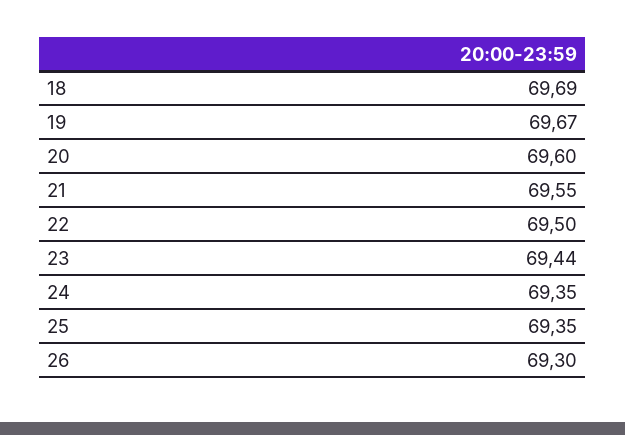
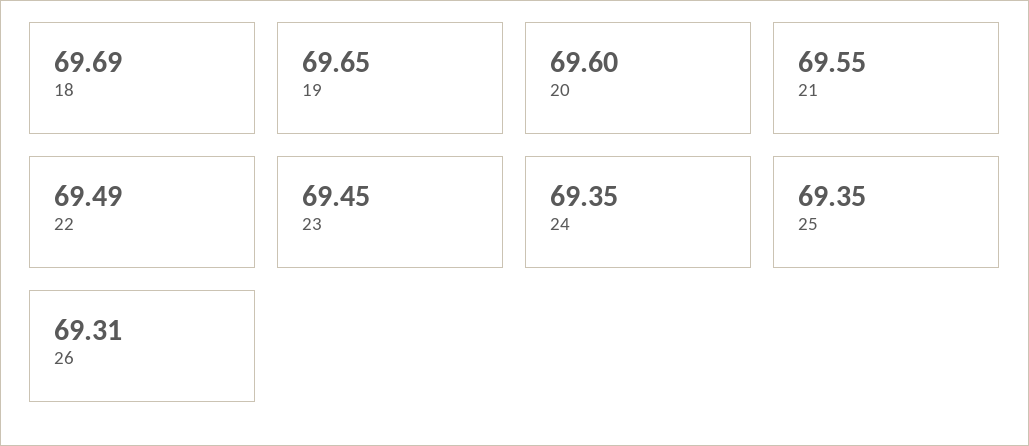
  {
    "18": 69.69,
-   "19": 69.67,
+   "19": 69.65,
    "20": 69.6,
    "21": 69.55,
-   "22": 69.5,
+   "22": 69.49,
-   "23": 69.44,
+   "23": 69.45,
    "24": 69.35,
    "25": 69.35,
-   "26": 69.3
+   "26": 69.31
  }

